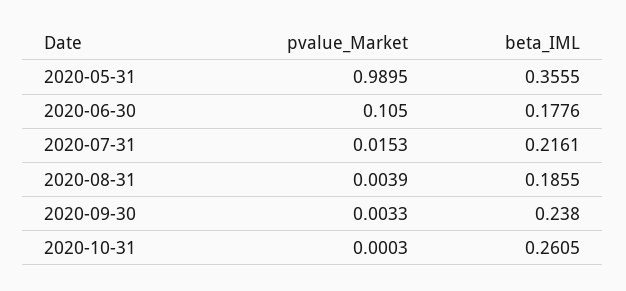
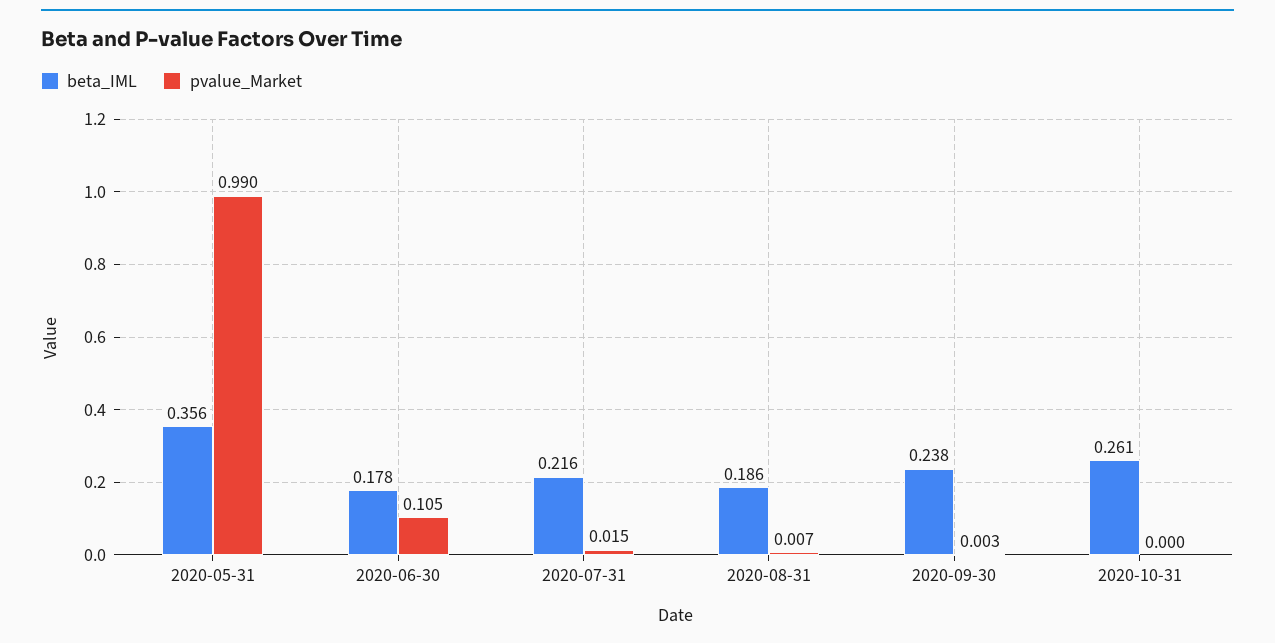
  {
    "pvalue_Market": {
      "2020-05-31": 0.9895,
      "2020-06-30": 0.105,
      "2020-07-31": 0.0153,
-     "2020-08-31": 0.0039,
+     "2020-08-31": 0.007,
      "2020-09-30": 0.0033,
      "2020-10-31": 0.0003
    },
    "beta_IML": {
      "2020-05-31": 0.3555,
      "2020-06-30": 0.1776,
      "2020-07-31": 0.2161,
      "2020-08-31": 0.1855,
      "2020-09-30": 0.238,
      "2020-10-31": 0.2605
    }
  }

